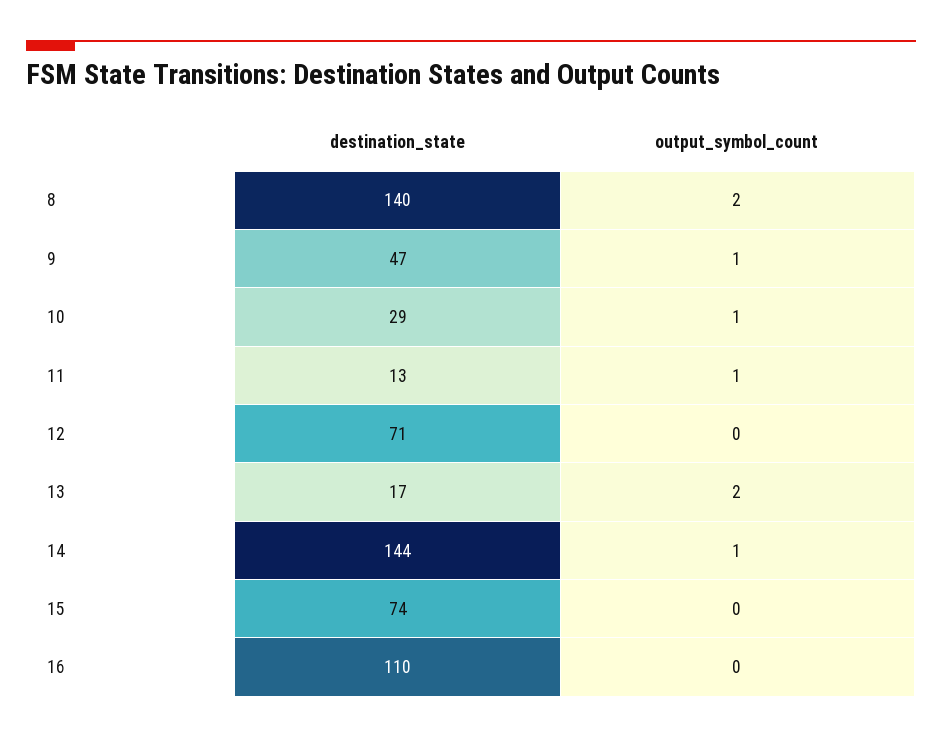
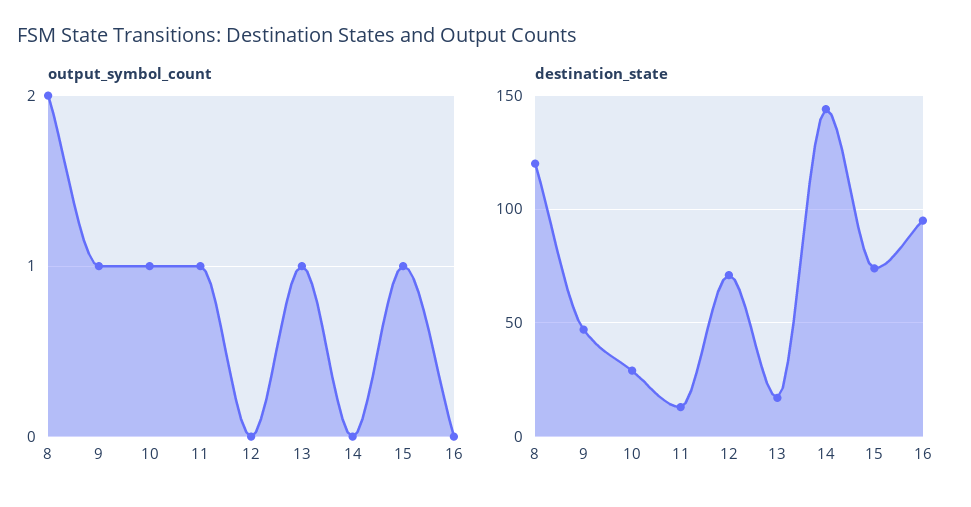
  {
    "destination_state": {
-     "8": 140,
+     "8": 120,
      "9": 47,
      "10": 29,
      "11": 13,
      "12": 71,
      "13": 17,
      "14": 144,
      "15": 74,
-     "16": 110
+     "16": 95
    },
    "output_symbol_count": {
      "8": 2,
      "9": 1,
      "10": 1,
      "11": 1,
      "12": 0,
-     "13": 2,
+     "13": 1,
-     "14": 1,
+     "14": 0,
-     "15": 0,
+     "15": 1,
      "16": 0
    }
  }

